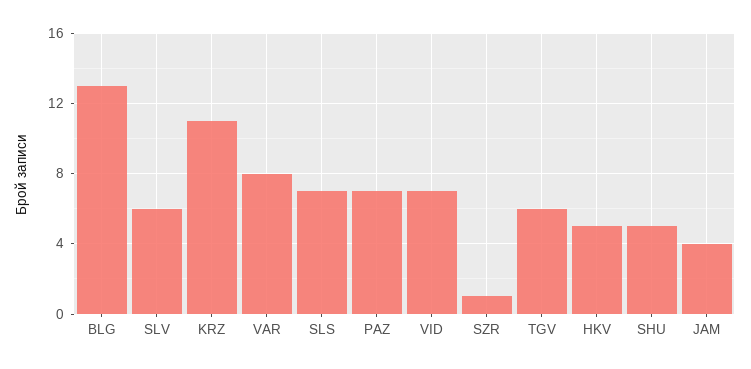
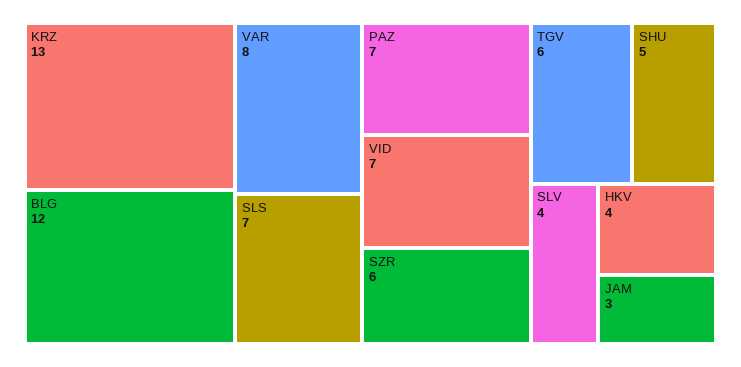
  {
-   "BLG": 13,
+   "BLG": 12,
-   "SLV": 6,
+   "SLV": 4,
-   "KRZ": 11,
+   "KRZ": 13,
    "VAR": 8,
    "SLS": 7,
    "PAZ": 7,
    "VID": 7,
-   "SZR": 1,
+   "SZR": 6,
    "TGV": 6,
-   "HKV": 5,
+   "HKV": 4,
    "SHU": 5,
-   "JAM": 4
+   "JAM": 3
  }

